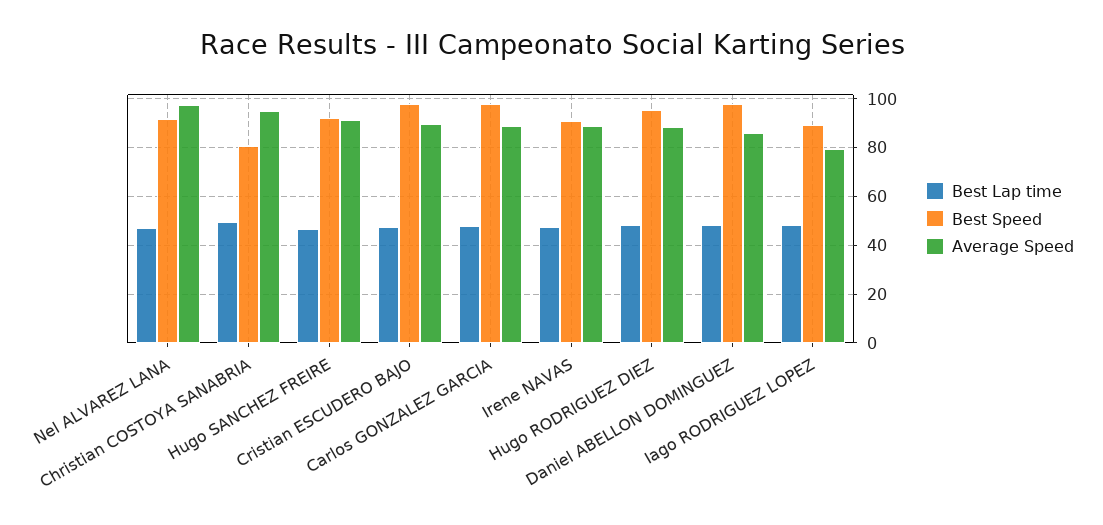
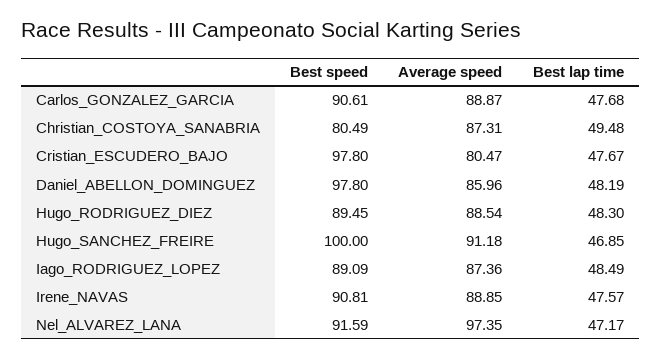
  {
    "Best Lap time": {
      "Nel ALVAREZ LANA": 47.17,
      "Christian COSTOYA SANABRIA": 49.48,
      "Hugo SANCHEZ FREIRE": 46.85,
      "Cristian ESCUDERO BAJO": 47.67,
      "Carlos GONZALEZ GARCIA": 47.68,
      "Irene NAVAS": 47.57,
      "Hugo RODRIGUEZ DIEZ": 48.3,
      "Daniel ABELLON DOMINGUEZ": 48.19,
      "Iago RODRIGUEZ LOPEZ": 48.49
    },
    "Best Speed": {
      "Nel ALVAREZ LANA": 91.59,
      "Christian COSTOYA SANABRIA": 80.49,
-     "Hugo SANCHEZ FREIRE": 92.5,
+     "Hugo SANCHEZ FREIRE": 100,
      "Cristian ESCUDERO BAJO": 97.8,
-     "Carlos GONZALEZ GARCIA": 97.5,
+     "Carlos GONZALEZ GARCIA": 90.61,
      "Irene NAVAS": 90.81,
-     "Hugo RODRIGUEZ DIEZ": 95,
+     "Hugo RODRIGUEZ DIEZ": 89.45,
      "Daniel ABELLON DOMINGUEZ": 97.8,
      "Iago RODRIGUEZ LOPEZ": 89.09
    },
    "Average Speed": {
      "Nel ALVAREZ LANA": 97.35,
-     "Christian COSTOYA SANABRIA": 95,
+     "Christian COSTOYA SANABRIA": 87.31,
      "Hugo SANCHEZ FREIRE": 91.18,
-     "Cristian ESCUDERO BAJO": 90,
+     "Cristian ESCUDERO BAJO": 80.47,
      "Carlos GONZALEZ GARCIA": 88.87,
      "Irene NAVAS": 88.85,
      "Hugo RODRIGUEZ DIEZ": 88.54,
      "Daniel ABELLON DOMINGUEZ": 85.96,
-     "Iago RODRIGUEZ LOPEZ": 80
+     "Iago RODRIGUEZ LOPEZ": 87.36
    }
  }

